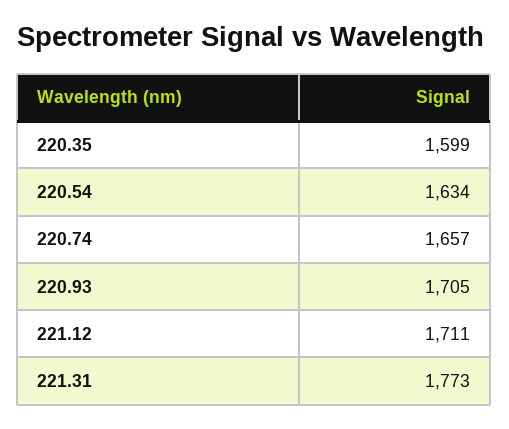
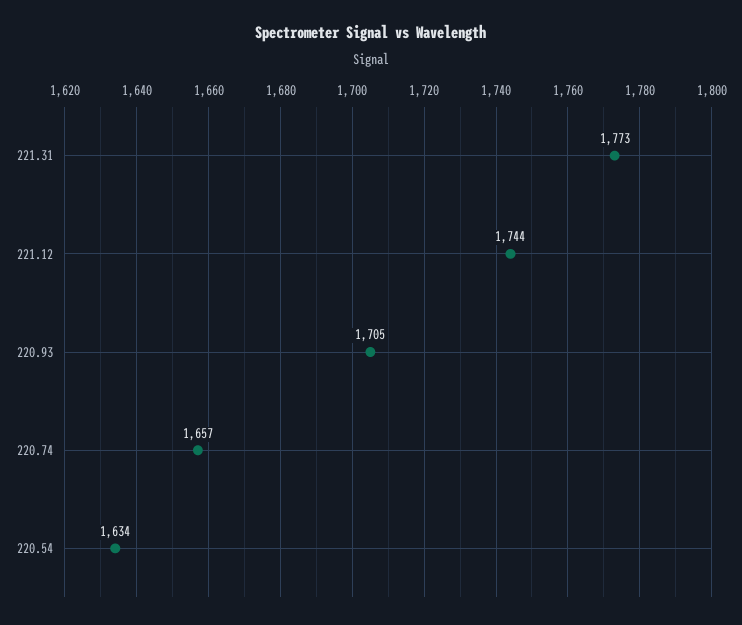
  {
-   "220.35": 1599,
    "220.54": 1634,
    "220.74": 1657,
    "220.93": 1705,
-   "221.12": 1711,
+   "221.12": 1744,
    "221.31": 1773
  }

